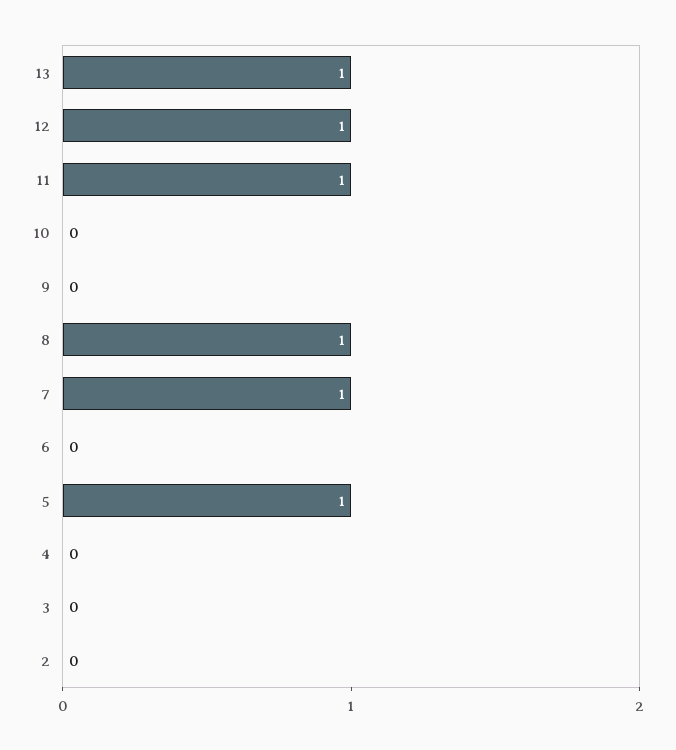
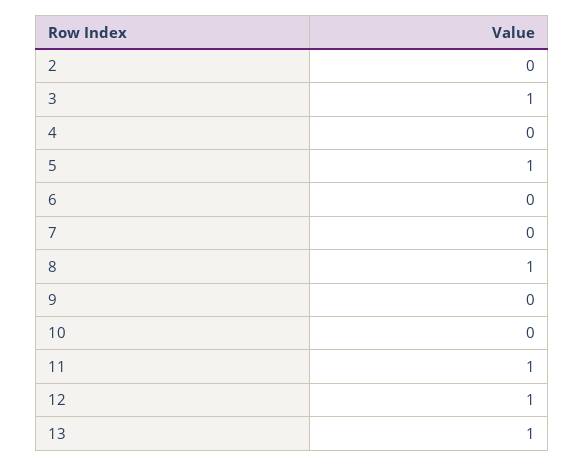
  {
    "13": 1,
    "12": 1,
    "11": 1,
    "10": 0,
    "9": 0,
    "8": 1,
-   "7": 1,
+   "7": 0,
    "6": 0,
    "5": 1,
    "4": 0,
-   "3": 0,
+   "3": 1,
    "2": 0
  }

